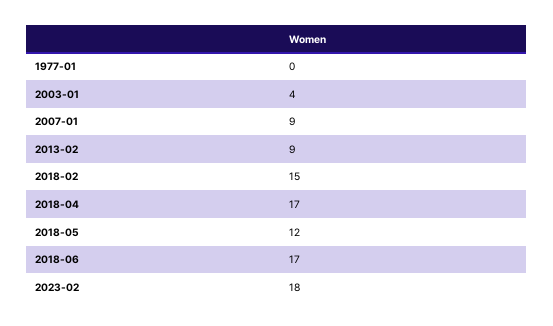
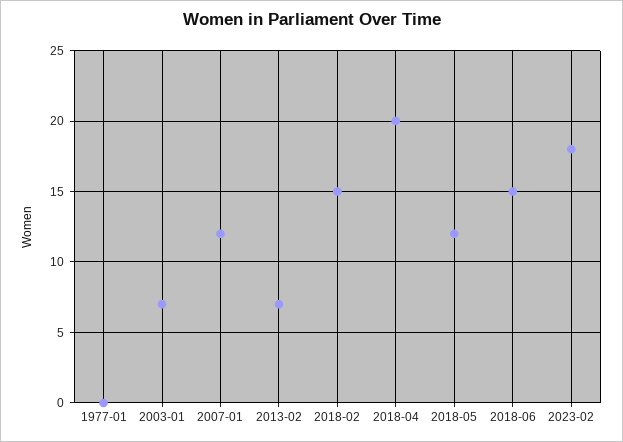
  {
    "1977-01": 0,
-   "2003-01": 4,
+   "2003-01": 7,
-   "2007-01": 9,
+   "2007-01": 12,
-   "2013-02": 9,
+   "2013-02": 7,
    "2018-02": 15,
-   "2018-04": 17,
+   "2018-04": 20,
    "2018-05": 12,
-   "2018-06": 17,
+   "2018-06": 15,
    "2023-02": 18
  }

